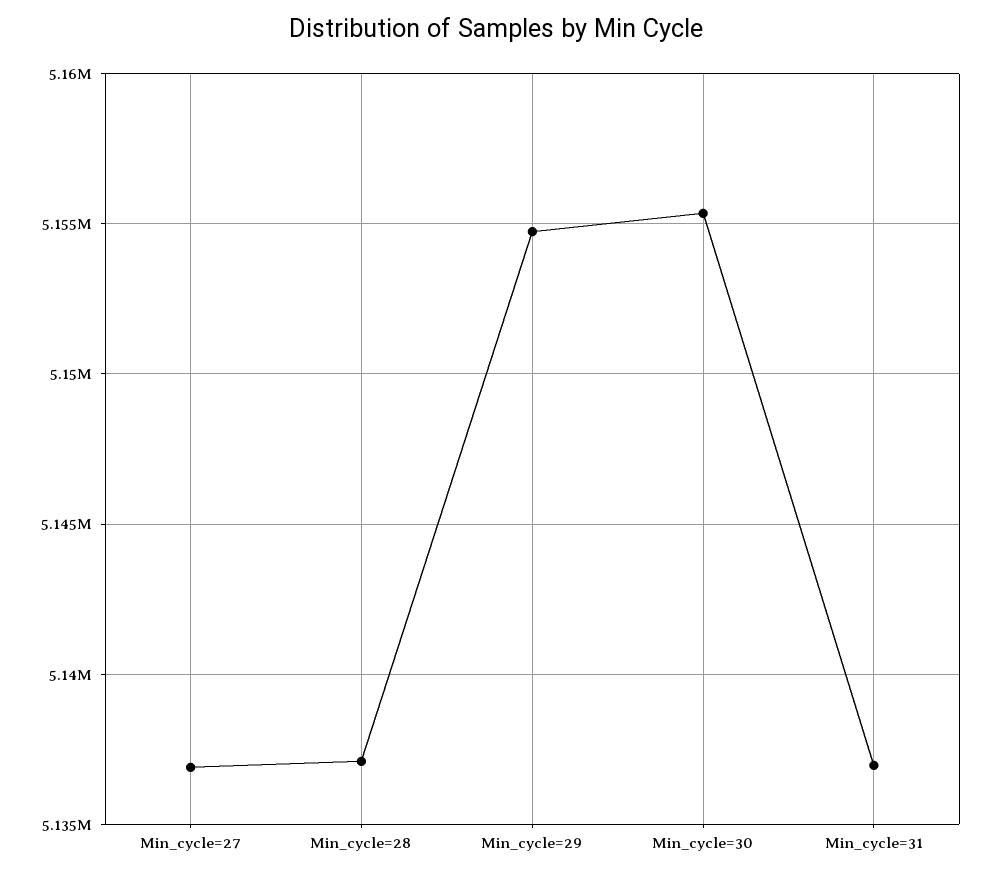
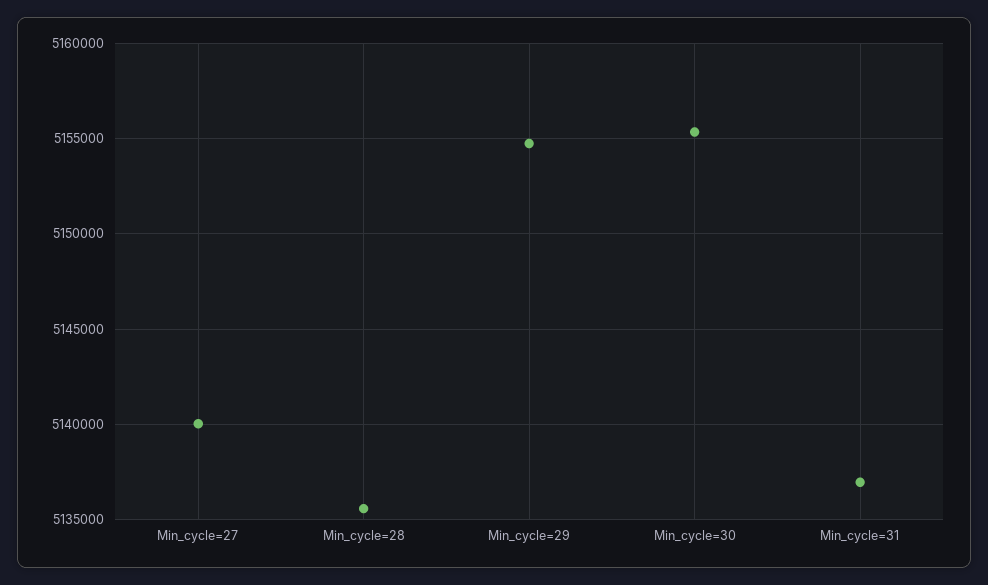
  {
-   "Min_cycle=27": 5137000,
+   "Min_cycle=27": 5140000,
-   "Min_cycle=28": 5137000,
+   "Min_cycle=28": 5135500,
    "Min_cycle=29": 5154500,
    "Min_cycle=30": 5155500,
    "Min_cycle=31": 5137000
  }

